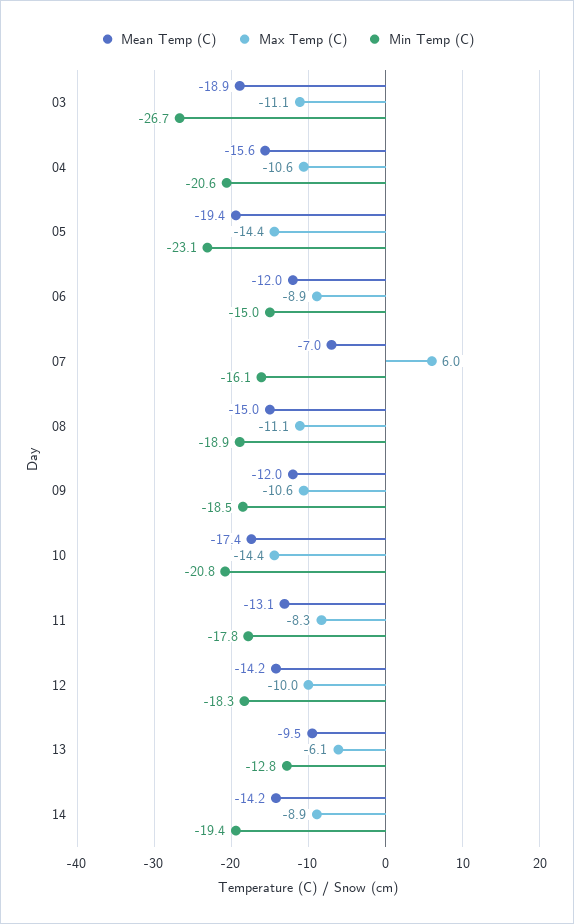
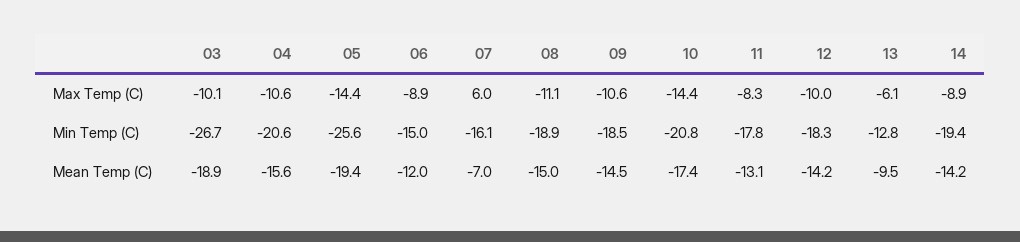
  {
    "Mean Temp (C)": {
      "03": -18.9,
      "04": -15.6,
      "05": -19.4,
      "06": -12,
      "07": -7,
      "08": -15,
-     "09": -12,
+     "09": -14.5,
      "10": -17.4,
      "11": -13.1,
      "12": -14.2,
      "13": -9.5,
      "14": -14.2
    },
    "Max Temp (C)": {
-     "03": -11.1,
+     "03": -10.1,
      "04": -10.6,
      "05": -14.4,
      "06": -8.9,
      "07": 6,
      "08": -11.1,
      "09": -10.6,
      "10": -14.4,
      "11": -8.3,
      "12": -10,
      "13": -6.1,
      "14": -8.9
    },
    "Min Temp (C)": {
      "03": -26.7,
      "04": -20.6,
-     "05": -23.1,
+     "05": -25.6,
      "06": -15,
      "07": -16.1,
      "08": -18.9,
      "09": -18.5,
      "10": -20.8,
      "11": -17.8,
      "12": -18.3,
      "13": -12.8,
      "14": -19.4
    }
  }

